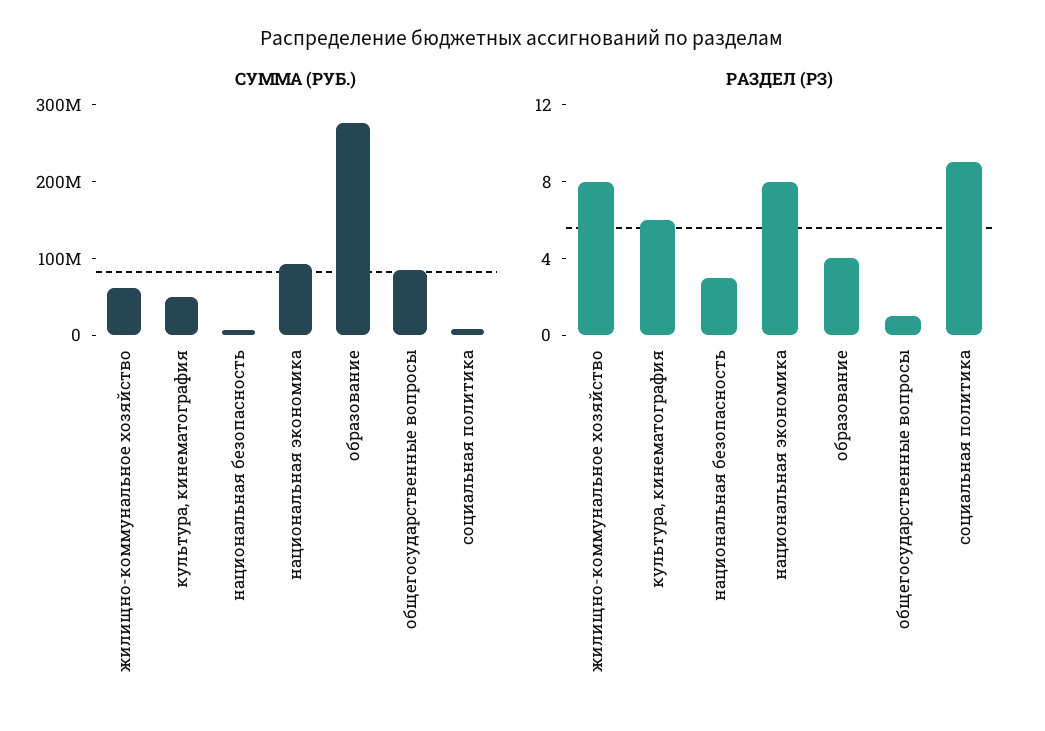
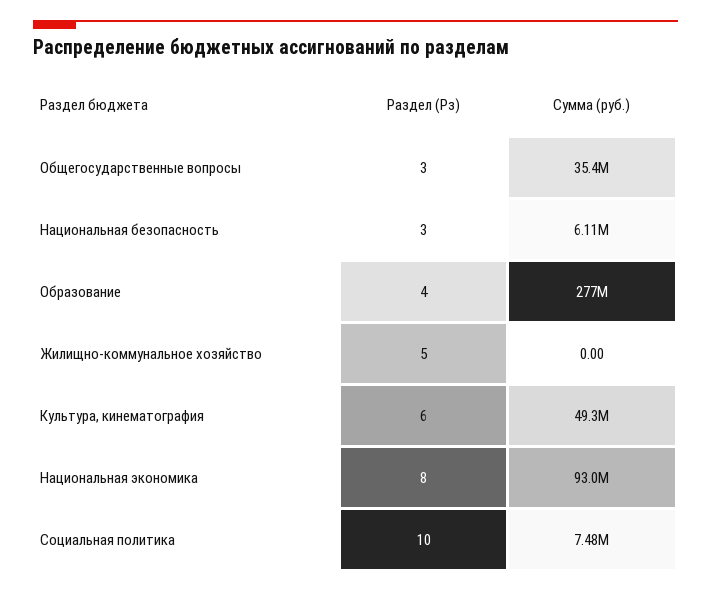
  {
    "СУММА (РУБ.)": {
-     "жилищно-коммунальное хозяйство": 60000000,
+     "жилищно-коммунальное хозяйство": 0,
      "культура, кинематография": 49300000,
      "национальная безопасность": 6110000,
      "национальная экономика": 93000000,
      "образование": 277000000,
-     "общегосударственные вопросы": 80000000,
+     "общегосударственные вопросы": 35400000,
      "социальная политика": 7480000
    },
    "РАЗДЕЛ (РЗ)": {
-     "жилищно-коммунальное хозяйство": 8,
+     "жилищно-коммунальное хозяйство": 5,
      "культура, кинематография": 6,
      "национальная безопасность": 3,
      "национальная экономика": 8,
      "образование": 4,
-     "общегосударственные вопросы": 1,
+     "общегосударственные вопросы": 3,
-     "социальная политика": 9
+     "социальная политика": 10
    }
  }

